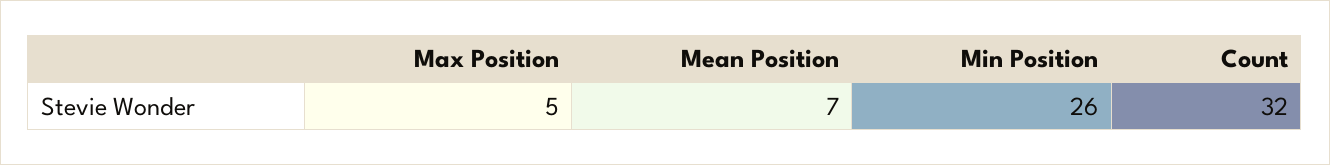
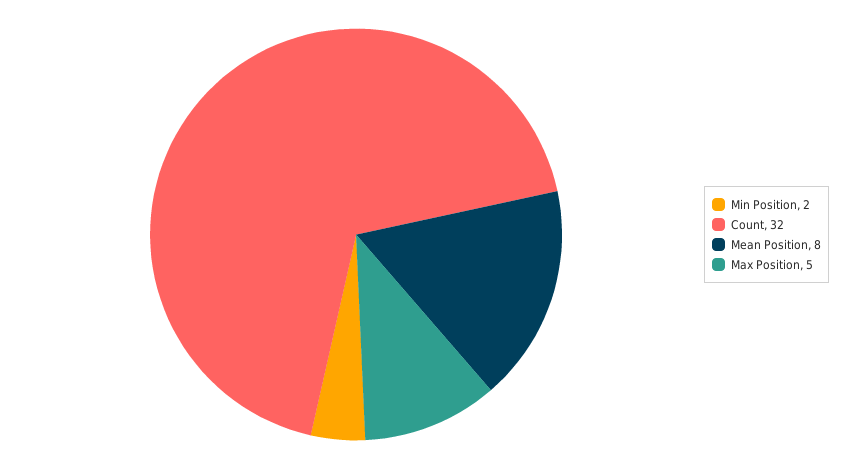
  {
    "Max Position": 5,
-   "Mean Position": 7,
+   "Mean Position": 8,
-   "Min Position": 26,
+   "Min Position": 2,
    "Count": 32
  }

